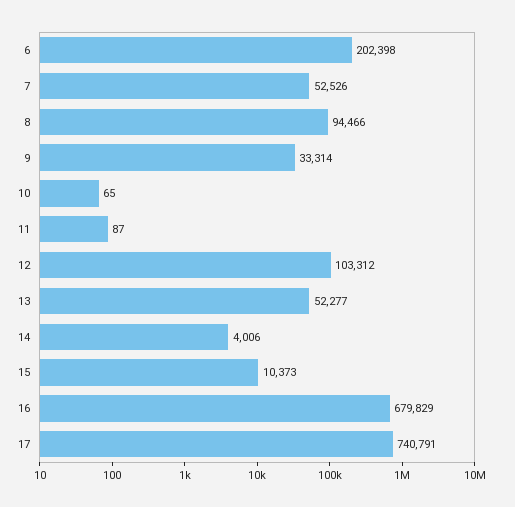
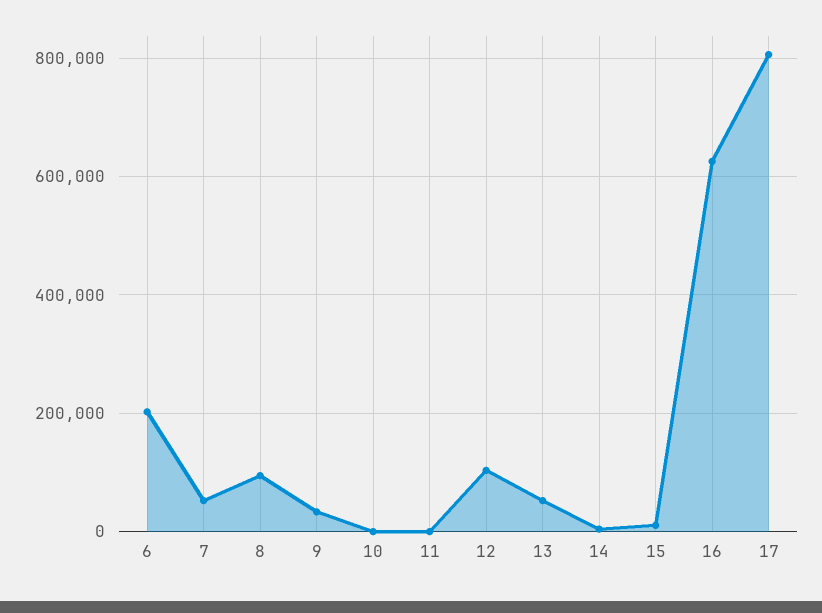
  {
    "6": 202398,
    "7": 52526,
    "8": 94466,
    "9": 33314,
    "10": 65,
    "11": 87,
    "12": 103312,
    "13": 52277,
    "14": 4006,
    "15": 10373,
-   "16": 679829,
+   "16": 620000,
-   "17": 740791
+   "17": 800000
  }

